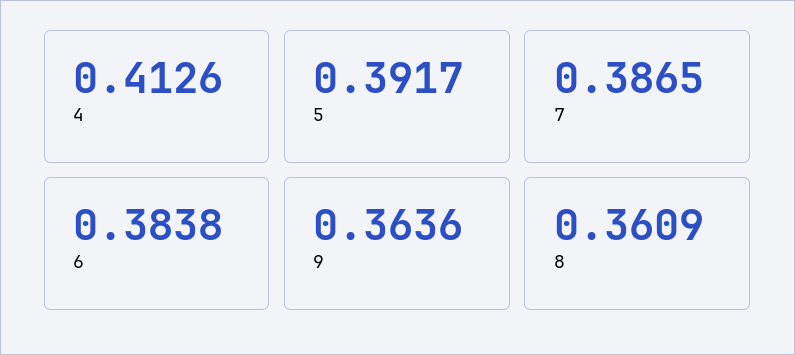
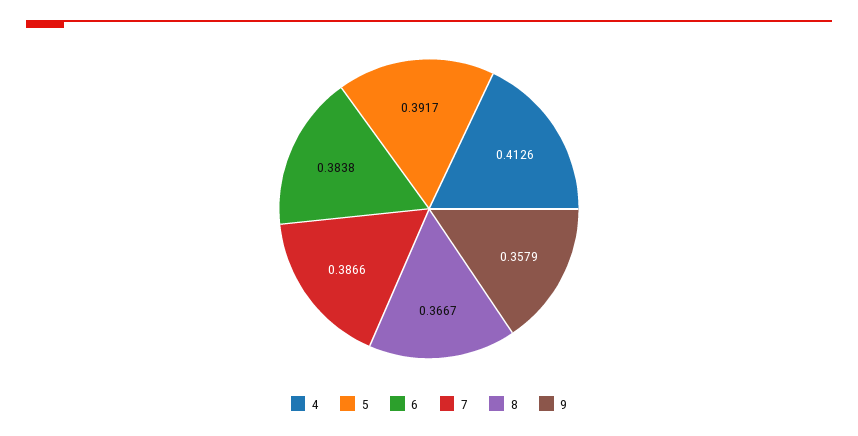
  {
    "4": 0.4126,
    "5": 0.3917,
-   "7": 0.3865,
+   "7": 0.3866,
    "6": 0.3838,
-   "9": 0.3636,
+   "9": 0.3579,
-   "8": 0.3609
+   "8": 0.3667
  }

